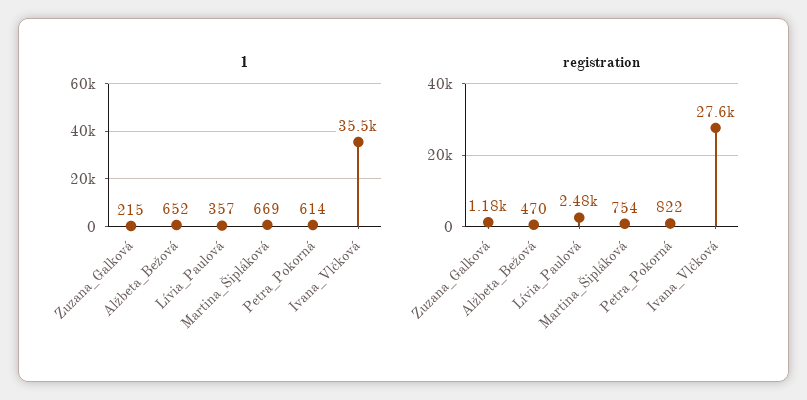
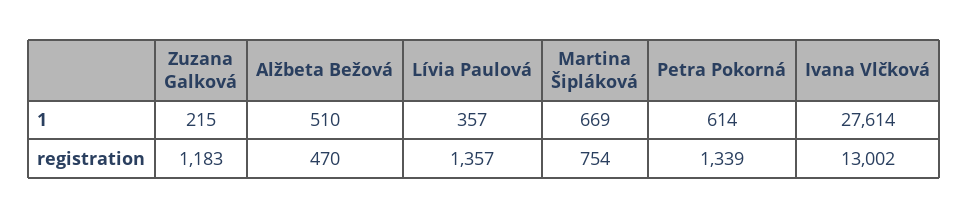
  {
    "1": {
      "Zuzana_Galková": 215,
-     "Alžbeta_Bežová": 652,
+     "Alžbeta_Bežová": 510,
      "Lívia_Paulová": 357,
      "Martina_Šipláková": 669,
      "Petra_Pokorná": 614,
-     "Ivana_Vlčková": 35500
+     "Ivana_Vlčková": 27614
    },
    "registration": {
      "Zuzana_Galková": 1183,
      "Alžbeta_Bežová": 470,
-     "Lívia_Paulová": 2480,
+     "Lívia_Paulová": 1357,
      "Martina_Šipláková": 754,
-     "Petra_Pokorná": 822,
+     "Petra_Pokorná": 1339,
-     "Ivana_Vlčková": 27600
+     "Ivana_Vlčková": 13002
    }
  }

